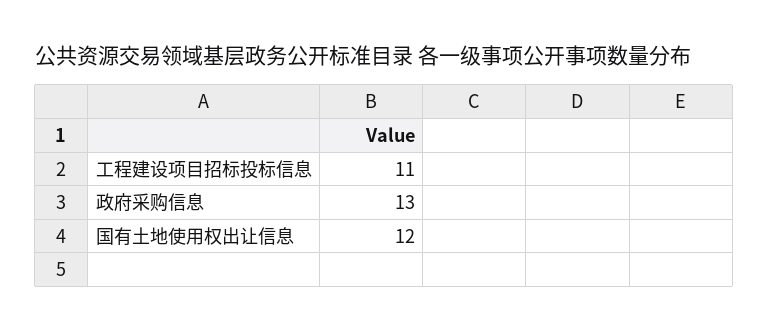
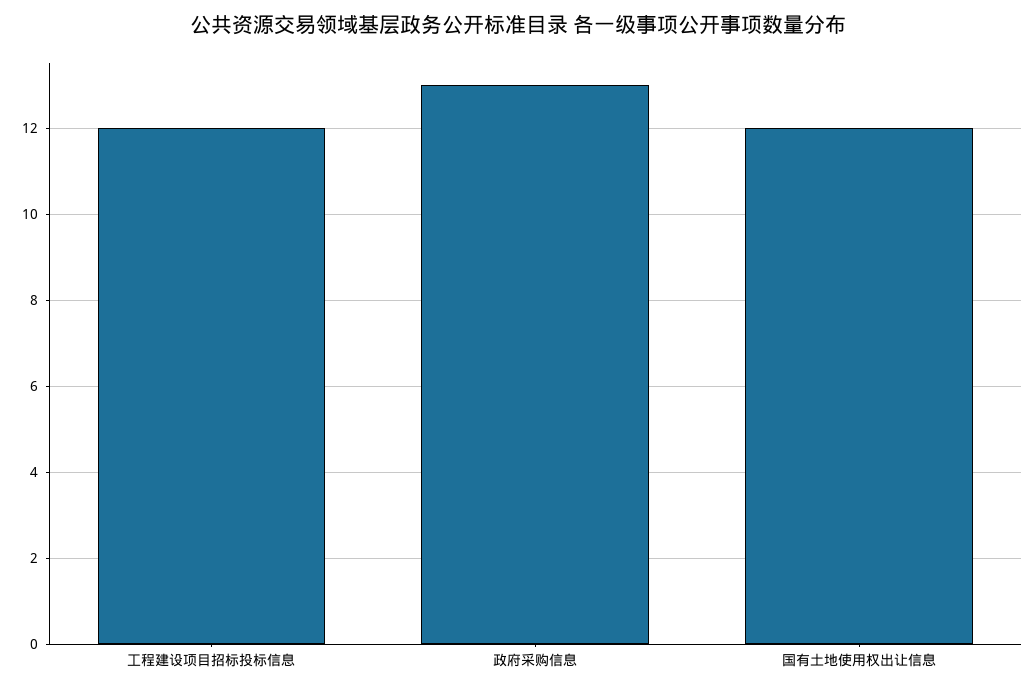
  {
-   "工程建设项目招标投标信息": 11,
+   "工程建设项目招标投标信息": 12,
    "政府采购信息": 13,
    "国有土地使用权出让信息": 12
  }

